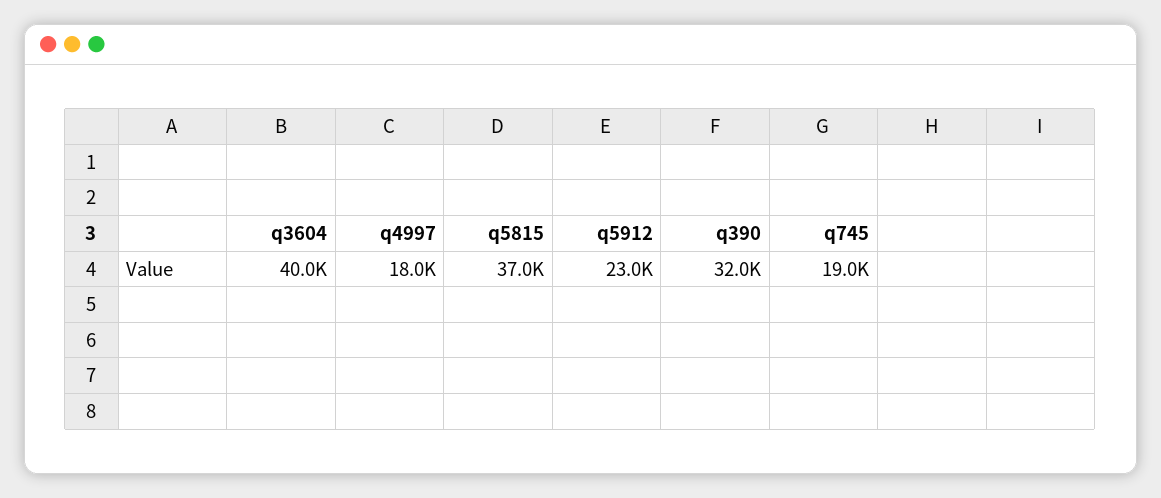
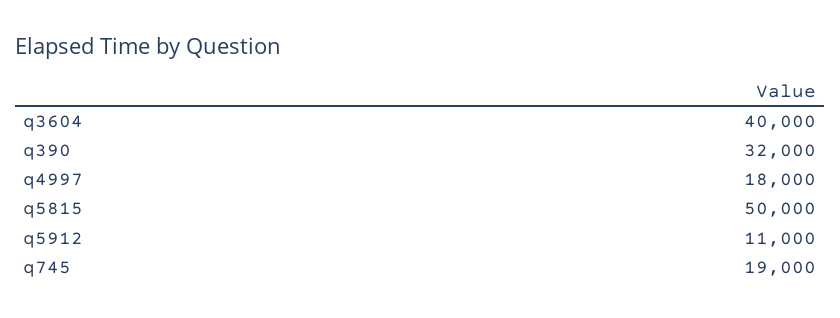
  {
    "q3604": 40000,
    "q4997": 18000,
-   "q5815": 37000,
+   "q5815": 50000,
-   "q5912": 23000,
+   "q5912": 11000,
    "q390": 32000,
    "q745": 19000
  }

